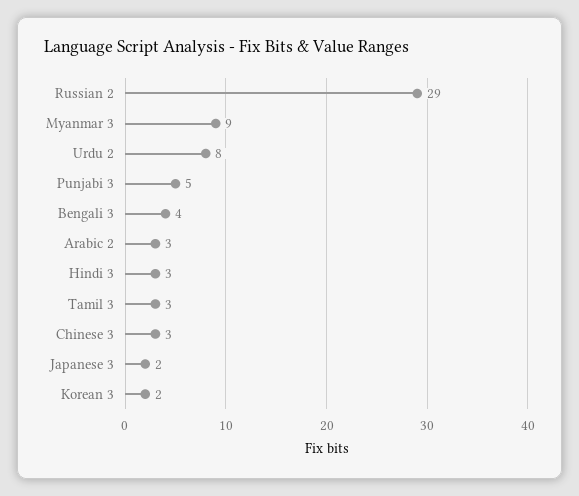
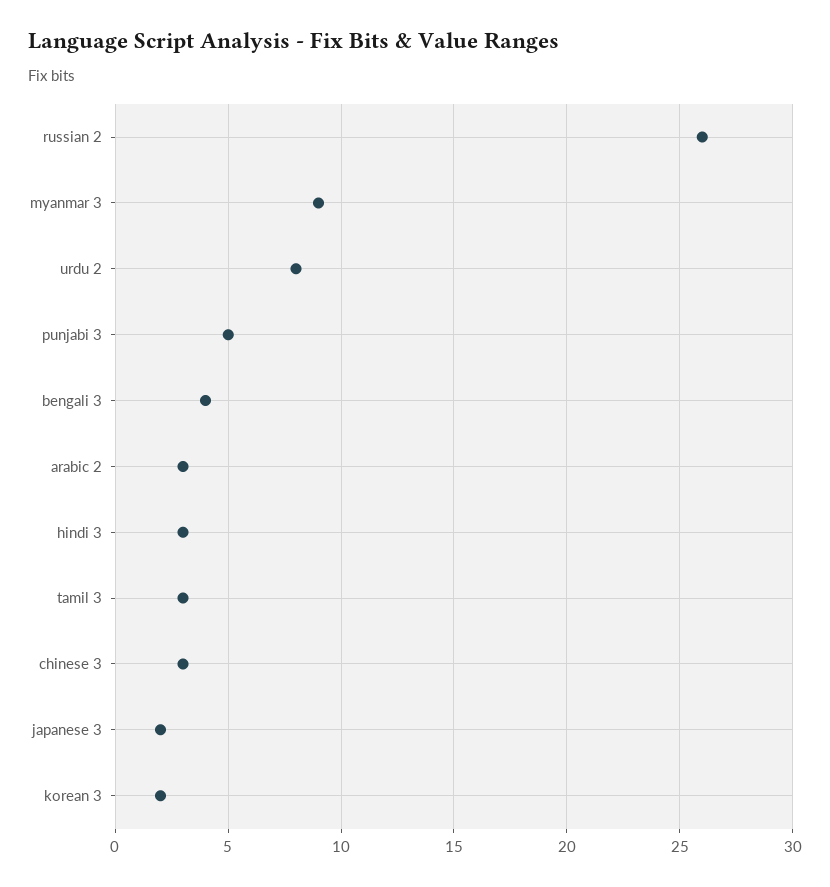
  {
-   "Russian 2": 29,
+   "Russian 2": 26,
    "Myanmar 3": 9,
    "Urdu 2": 8,
    "Punjabi 3": 5,
    "Bengali 3": 4,
    "Arabic 2": 3,
    "Hindi 3": 3,
    "Tamil 3": 3,
    "Chinese 3": 3,
    "Japanese 3": 2,
    "Korean 3": 2
  }

